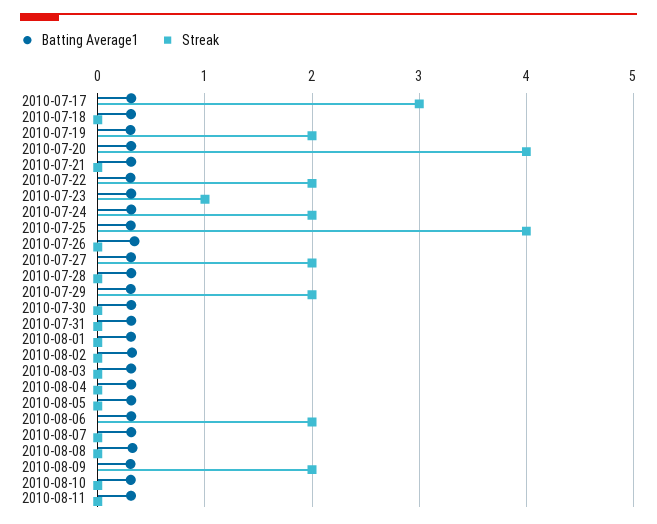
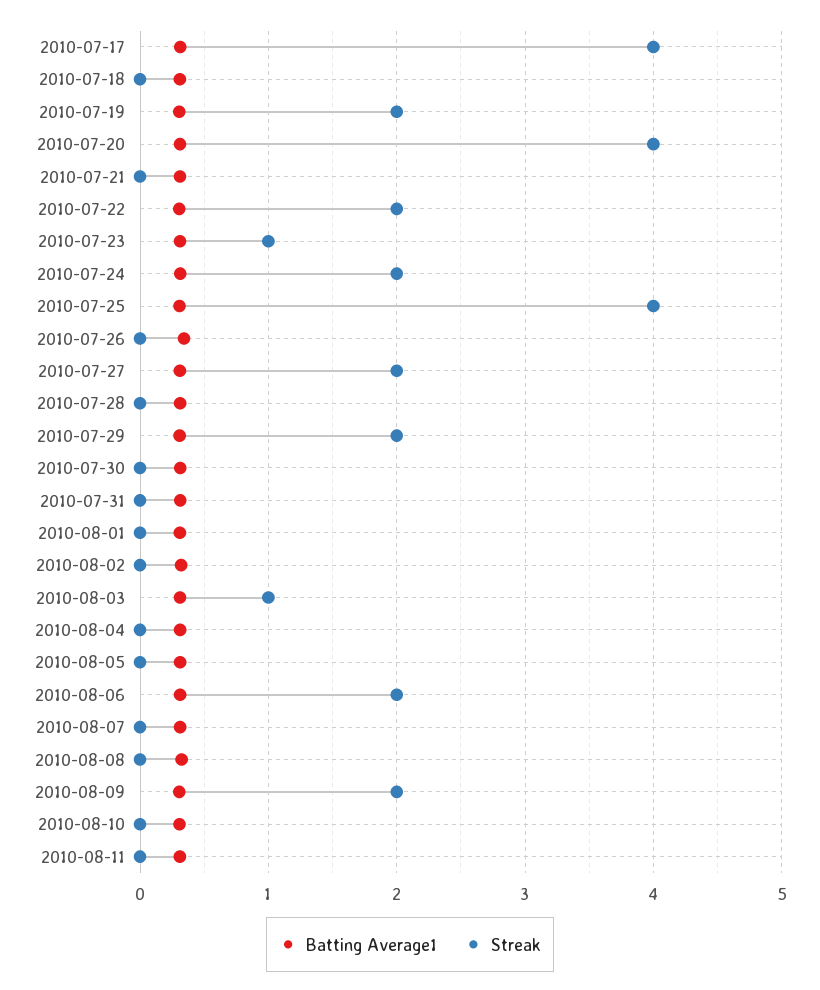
  {
    "Batting Average1": {
      "2010-07-17": 0.3,
      "2010-07-18": 0.3,
      "2010-07-19": 0.3,
      "2010-07-20": 0.3,
      "2010-07-21": 0.3,
      "2010-07-22": 0.3,
      "2010-07-23": 0.3,
      "2010-07-24": 0.3,
      "2010-07-25": 0.3,
      "2010-07-26": 0.3,
      "2010-07-27": 0.3,
      "2010-07-28": 0.3,
      "2010-07-29": 0.3,
      "2010-07-30": 0.3,
      "2010-07-31": 0.3,
      "2010-08-01": 0.3,
      "2010-08-02": 0.3,
      "2010-08-03": 0.3,
      "2010-08-04": 0.3,
      "2010-08-05": 0.3,
      "2010-08-06": 0.3,
      "2010-08-07": 0.3,
      "2010-08-08": 0.3,
      "2010-08-09": 0.3,
      "2010-08-10": 0.3,
      "2010-08-11": 0.3
    },
    "Streak": {
-     "2010-07-17": 3,
+     "2010-07-17": 4,
      "2010-07-18": 0,
      "2010-07-19": 2,
      "2010-07-20": 4,
      "2010-07-21": 0,
      "2010-07-22": 2,
      "2010-07-23": 1,
      "2010-07-24": 2,
      "2010-07-25": 4,
      "2010-07-26": 0,
      "2010-07-27": 2,
      "2010-07-28": 0,
      "2010-07-29": 2,
      "2010-07-30": 0,
      "2010-07-31": 0,
      "2010-08-01": 0,
      "2010-08-02": 0,
-     "2010-08-03": 0,
+     "2010-08-03": 1,
      "2010-08-04": 0,
      "2010-08-05": 0,
      "2010-08-06": 2,
      "2010-08-07": 0,
      "2010-08-08": 0,
      "2010-08-09": 2,
      "2010-08-10": 0,
      "2010-08-11": 0
    }
  }

